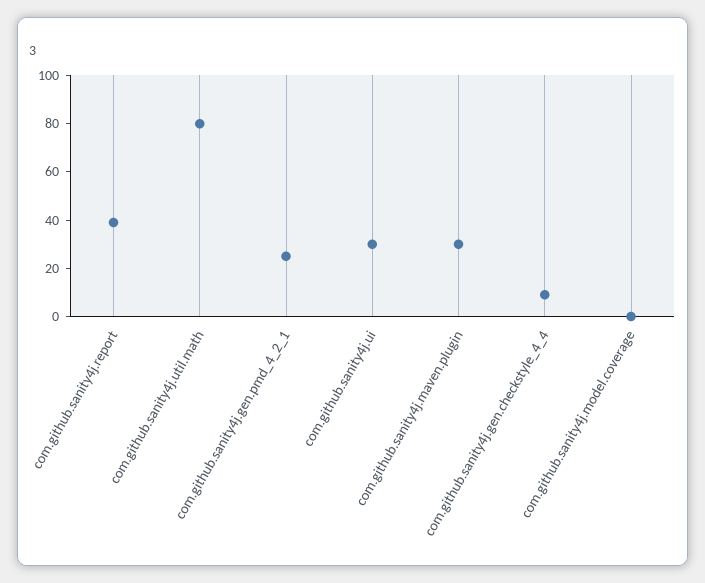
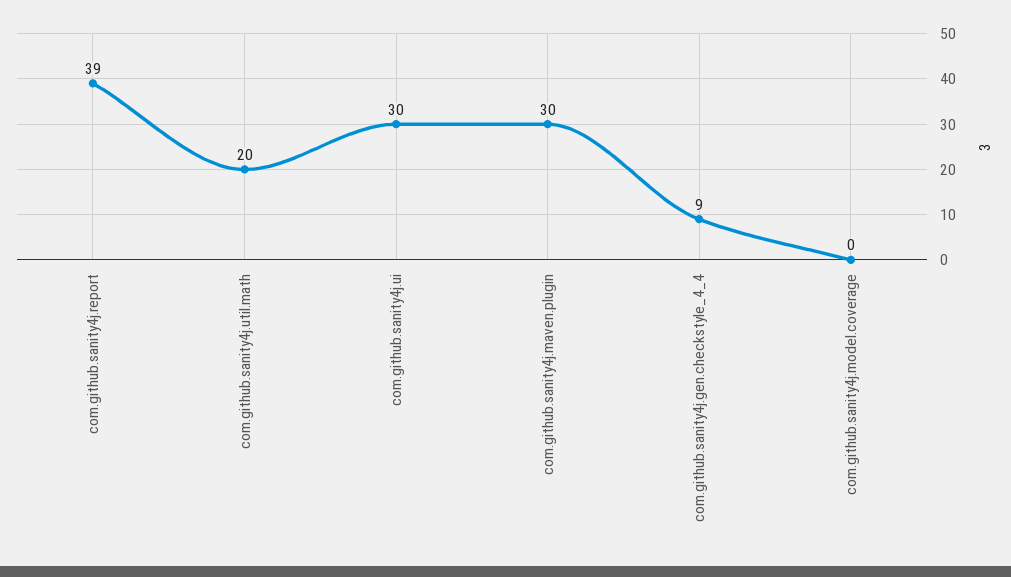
  {
    "com.github.sanity4j.report": 39,
-   "com.github.sanity4j.util.math": 80,
+   "com.github.sanity4j.util.math": 20,
-   "com.github.sanity4j.gen.pmd_4_2_1": 25,
    "com.github.sanity4j.ui": 30,
    "com.github.sanity4j.maven.plugin": 30,
    "com.github.sanity4j.gen.checkstyle_4_4": 9,
    "com.github.sanity4j.model.coverage": 0
  }

